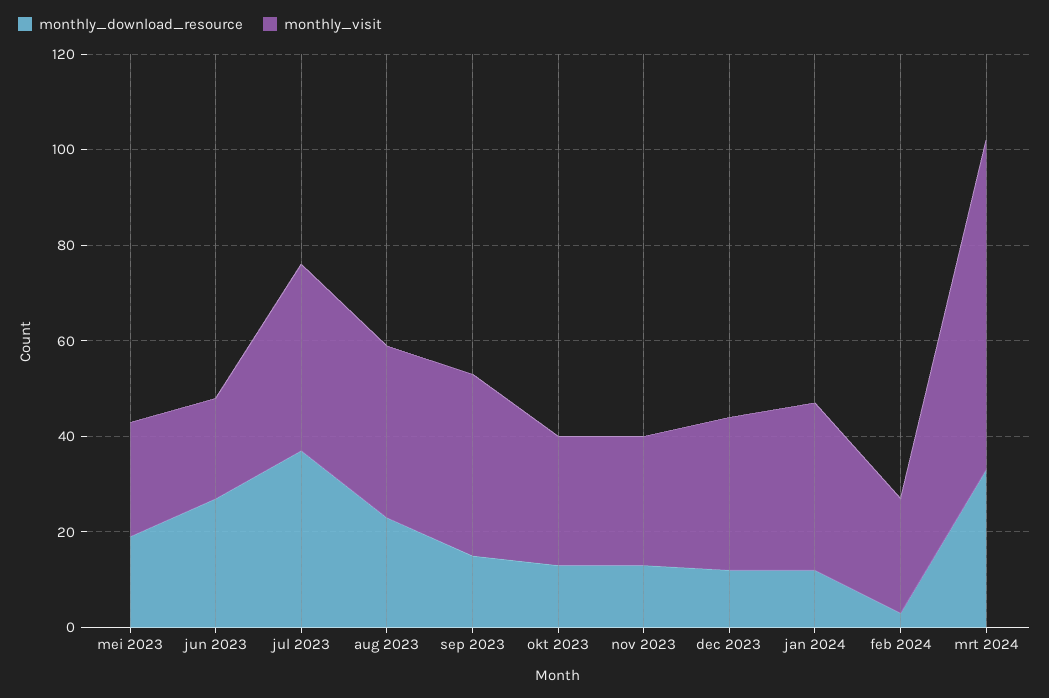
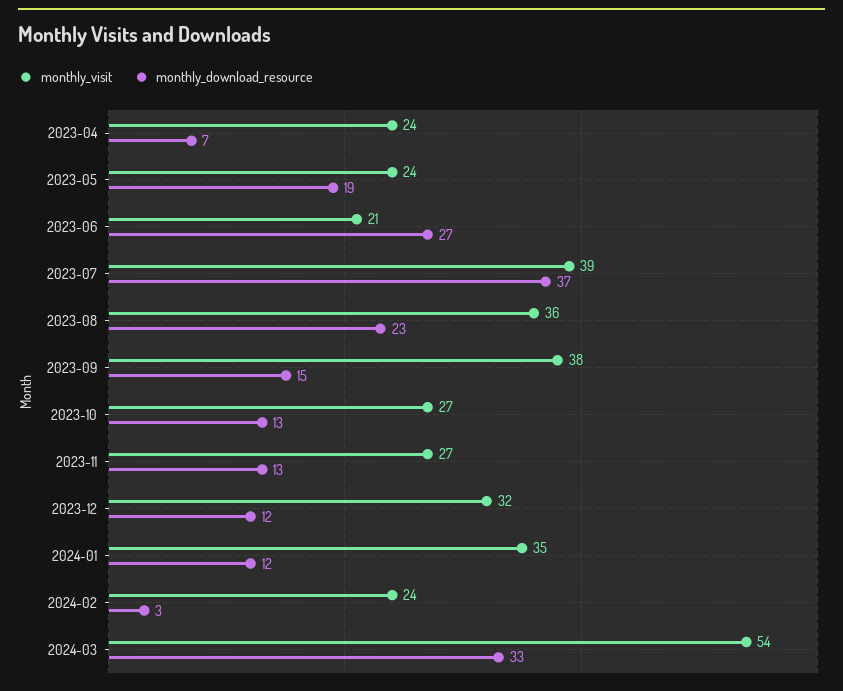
  {
    "monthly_download_resource": {
      "mei 2023": 19,
      "jun 2023": 27,
      "jul 2023": 37,
      "aug 2023": 23,
      "sep 2023": 15,
      "okt 2023": 13,
      "nov 2023": 13,
      "dec 2023": 12,
      "jan 2024": 12,
      "feb 2024": 3,
-     "mrt 2024": 33
+     "mrt 2024": 33,
+     "2023-04": 7
    },
    "monthly_visit": {
      "mei 2023": 24,
      "jun 2023": 21,
      "jul 2023": 39,
      "aug 2023": 36,
      "sep 2023": 38,
      "okt 2023": 27,
      "nov 2023": 27,
      "dec 2023": 32,
      "jan 2024": 35,
      "feb 2024": 24,
-     "mrt 2024": 70
+     "mrt 2024": 54,
+     "2023-04": 24
    }
  }

